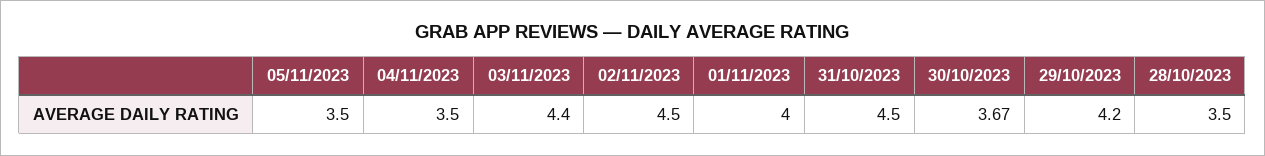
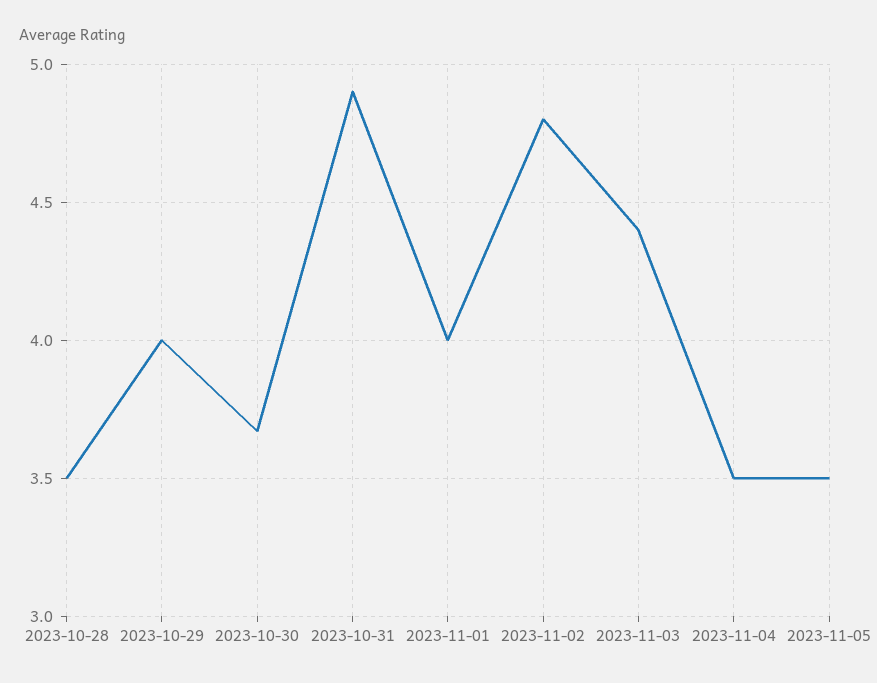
  {
    "05/11/2023": 3.5,
    "04/11/2023": 3.5,
    "03/11/2023": 4.4,
-   "02/11/2023": 4.5,
+   "02/11/2023": 4.8,
    "01/11/2023": 4,
-   "31/10/2023": 4.5,
+   "31/10/2023": 4.9,
    "30/10/2023": 3.67,
-   "29/10/2023": 4.2,
+   "29/10/2023": 4,
    "28/10/2023": 3.5
  }

